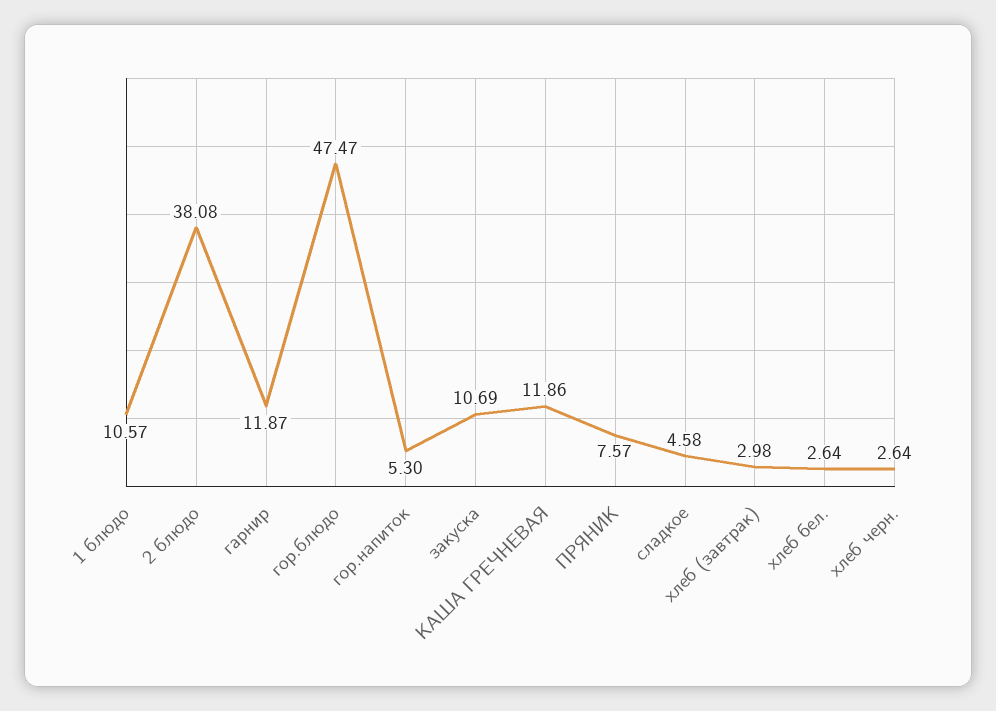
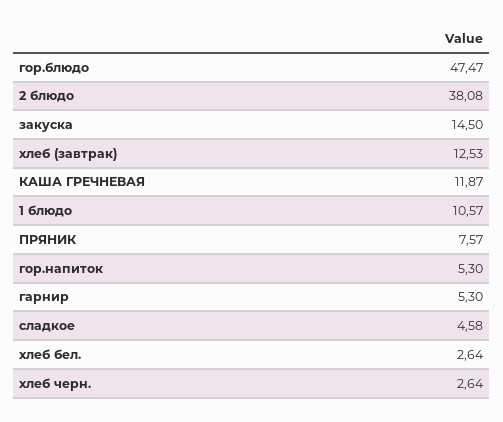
  {
    "1 блюдо": 10.57,
    "2 блюдо": 38.08,
-   "гарнир": 11.87,
+   "гарнир": 5.3,
    "гор.блюдо": 47.47,
    "гор.напиток": 5.3,
-   "закуска": 10.69,
+   "закуска": 14.5,
-   "КАША ГРЕЧНЕВАЯ": 11.86,
+   "КАША ГРЕЧНЕВАЯ": 11.87,
    "ПРЯНИК": 7.57,
    "сладкое": 4.58,
-   "хлеб (завтрак)": 2.98,
+   "хлеб (завтрак)": 12.53,
    "хлеб бел.": 2.64,
    "хлеб черн.": 2.64
  }

